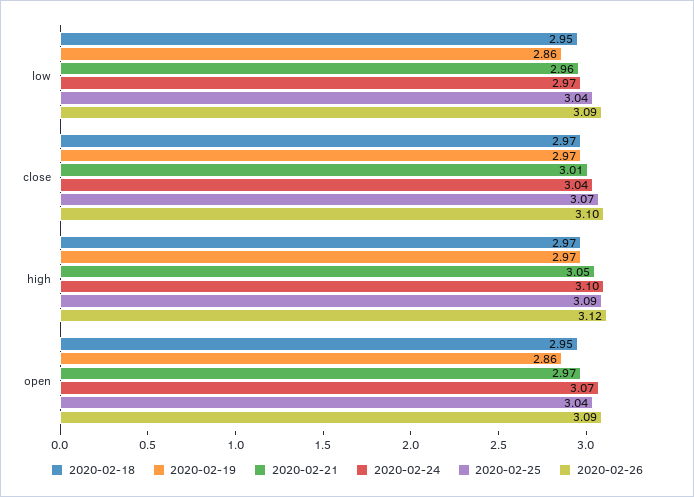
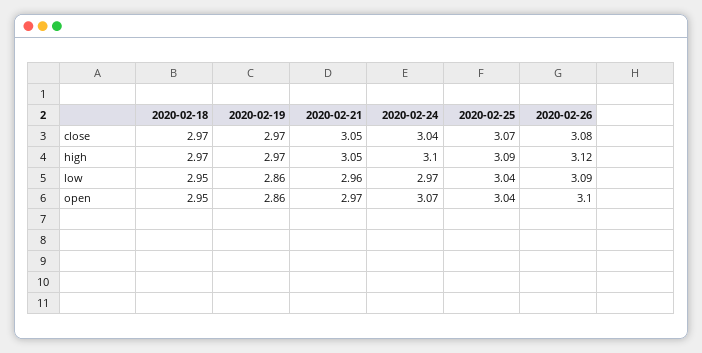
  {
    "2020-02-18": {
      "low": 2.95,
      "close": 2.97,
      "high": 2.97,
      "open": 2.95
    },
    "2020-02-19": {
      "low": 2.86,
      "close": 2.97,
      "high": 2.97,
      "open": 2.86
    },
    "2020-02-21": {
      "low": 2.96,
-     "close": 3.01,
+     "close": 3.05,
      "high": 3.05,
      "open": 2.97
    },
    "2020-02-24": {
      "low": 2.97,
      "close": 3.04,
      "high": 3.1,
      "open": 3.07
    },
    "2020-02-25": {
      "low": 3.04,
      "close": 3.07,
      "high": 3.09,
      "open": 3.04
    },
    "2020-02-26": {
      "low": 3.09,
-     "close": 3.1,
+     "close": 3.08,
      "high": 3.12,
-     "open": 3.09
+     "open": 3.1
    }
  }

